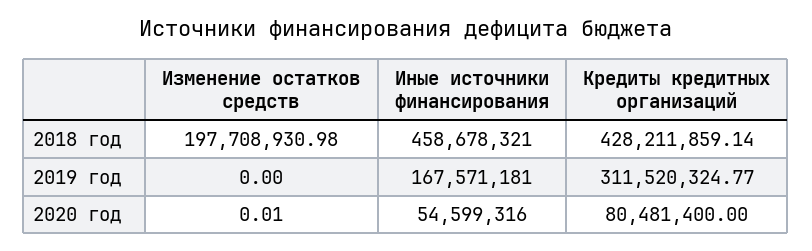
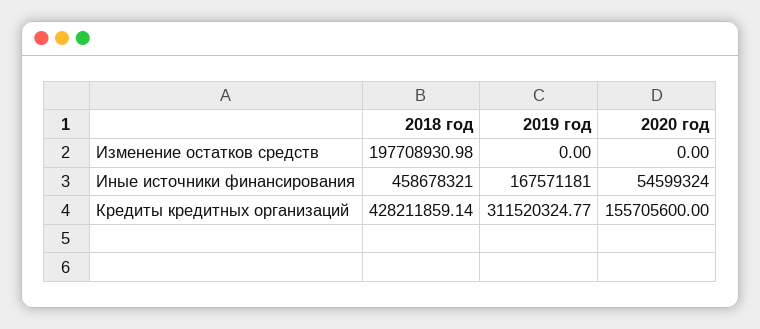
  {
    "Изменение остатков средств": {
      "2018 год": 197708930.98,
      "2019 год": 0,
-     "2020 год": 0.01
+     "2020 год": 0
    },
    "Иные источники финансирования": {
      "2018 год": 458678321,
      "2019 год": 167571181,
-     "2020 год": 54599316
+     "2020 год": 54599324
    },
    "Кредиты кредитных организаций": {
      "2018 год": 428211859.14,
      "2019 год": 311520324.77,
-     "2020 год": 80481400
+     "2020 год": 155705600
    }
  }

